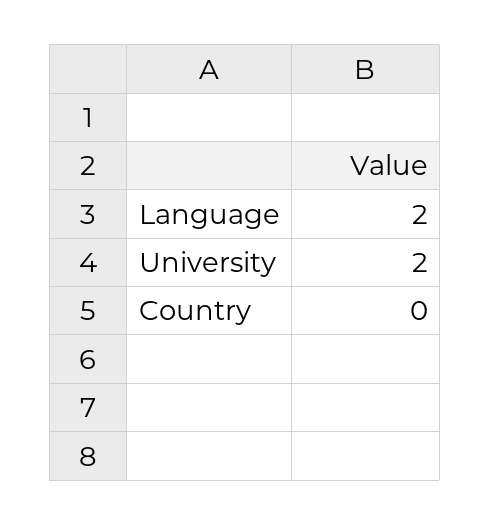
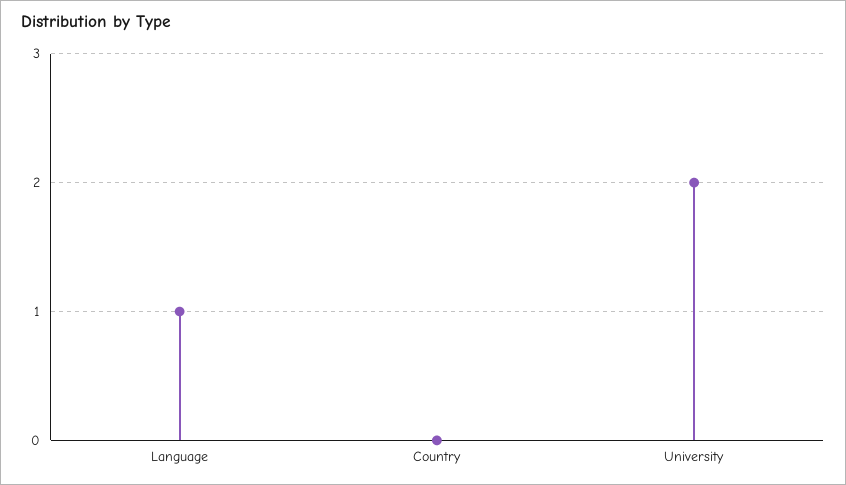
  {
-   "Language": 2,
+   "Language": 1,
    "University": 2,
    "Country": 0
  }

